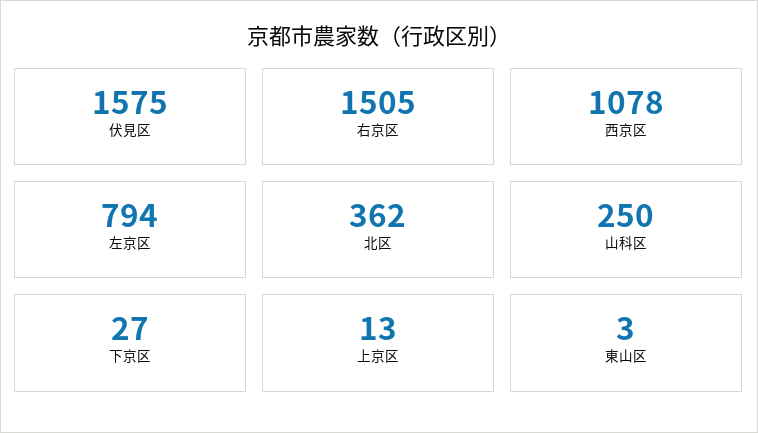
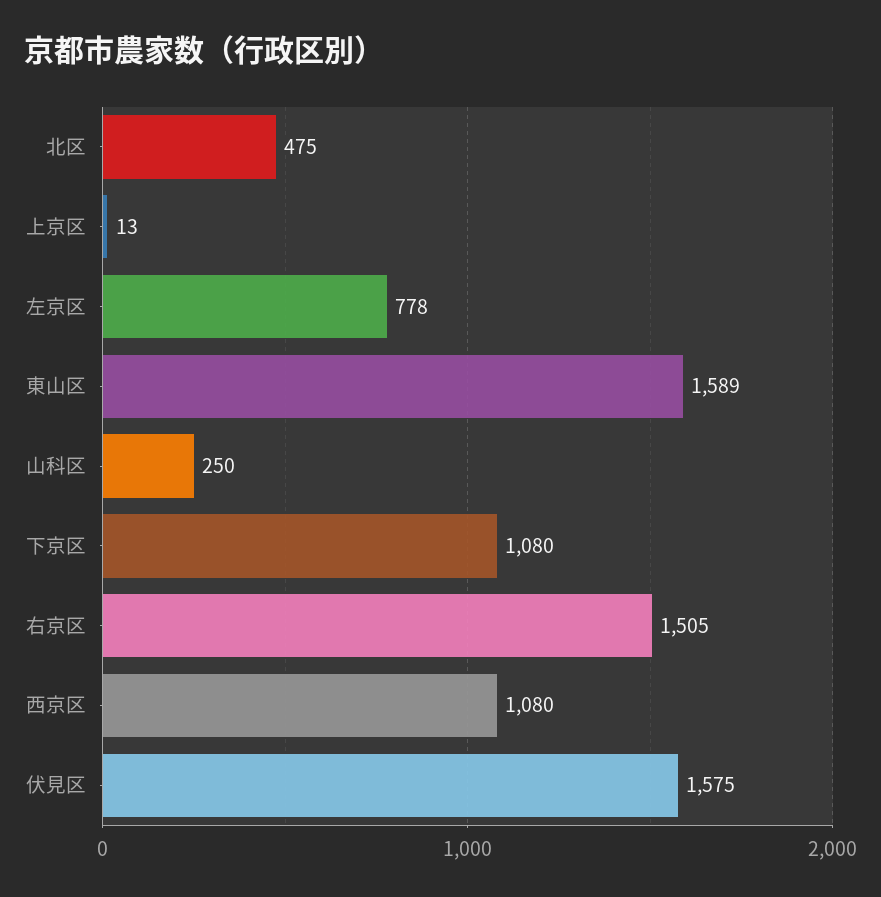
  {
    "伏見区": 1575,
    "右京区": 1505,
-   "西京区": 1078,
+   "西京区": 1080,
-   "左京区": 794,
+   "左京区": 778,
-   "北区": 362,
+   "北区": 475,
    "山科区": 250,
-   "下京区": 27,
+   "下京区": 1080,
    "上京区": 13,
-   "東山区": 3
+   "東山区": 1589
  }

